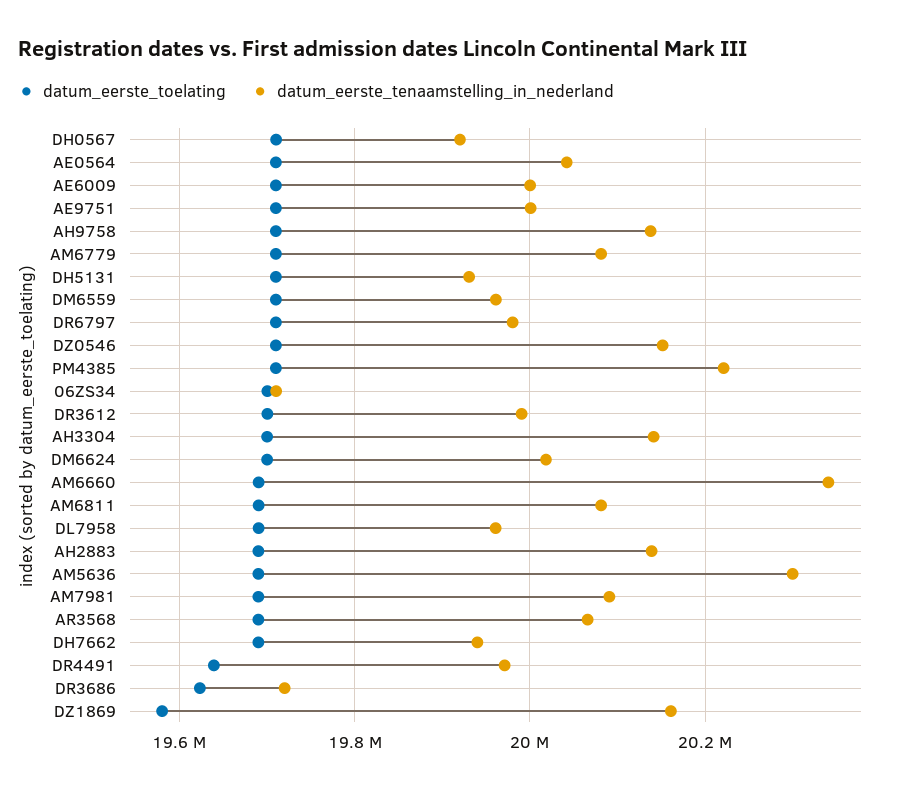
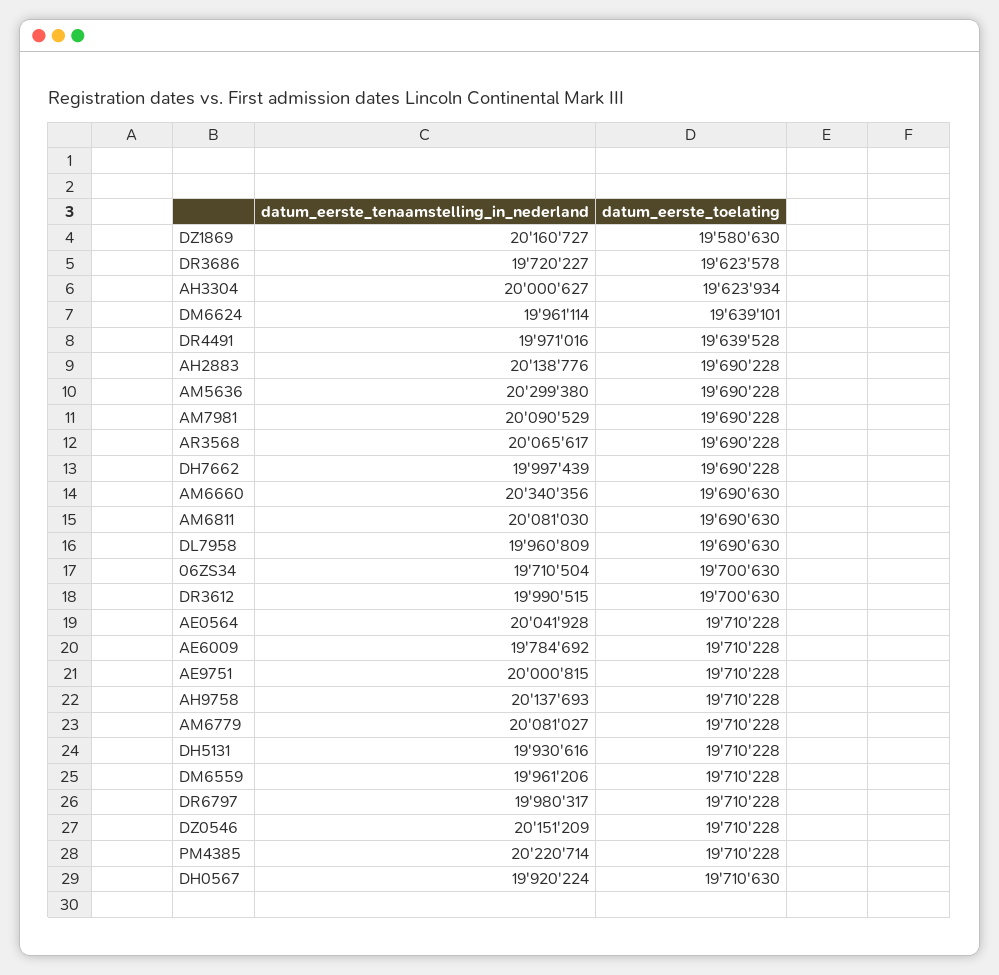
  {
    "datum_eerste_toelating": {
      "DH0567": 19710630,
      "AE0564": 19710228,
      "AE6009": 19710228,
      "AE9751": 19710228,
      "AH9758": 19710228,
      "AM6779": 19710228,
      "DH5131": 19710228,
      "DM6559": 19710228,
      "DR6797": 19710228,
      "DZ0546": 19710228,
      "PM4385": 19710228,
      "06ZS34": 19700630,
      "DR3612": 19700630,
-     "AH3304": 19700000,
+     "AH3304": 19623934,
-     "DM6624": 19700000,
+     "DM6624": 19639101,
      "AM6660": 19690630,
      "AM6811": 19690630,
      "DL7958": 19690630,
      "AH2883": 19690228,
      "AM5636": 19690228,
      "AM7981": 19690228,
      "AR3568": 19690228,
      "DH7662": 19690228,
      "DR4491": 19639528,
      "DR3686": 19623578,
      "DZ1869": 19580630
    },
    "datum_eerste_tenaamstelling_in_nederland": {
      "DH0567": 19920224,
      "AE0564": 20041928,
-     "AE6009": 20000000,
+     "AE6009": 19784692,
      "AE9751": 20000815,
      "AH9758": 20137693,
      "AM6779": 20081027,
      "DH5131": 19930616,
      "DM6559": 19961206,
      "DR6797": 19980317,
      "DZ0546": 20151209,
      "PM4385": 20220714,
      "06ZS34": 19710504,
      "DR3612": 19990515,
-     "AH3304": 20140000,
+     "AH3304": 20000627,
-     "DM6624": 20020000,
+     "DM6624": 19961114,
      "AM6660": 20340356,
      "AM6811": 20081030,
      "DL7958": 19960809,
      "AH2883": 20138776,
      "AM5636": 20299380,
      "AM7981": 20090529,
      "AR3568": 20065617,
-     "DH7662": 19940000,
+     "DH7662": 19997439,
      "DR4491": 19971016,
      "DR3686": 19720227,
      "DZ1869": 20160727
    }
  }

